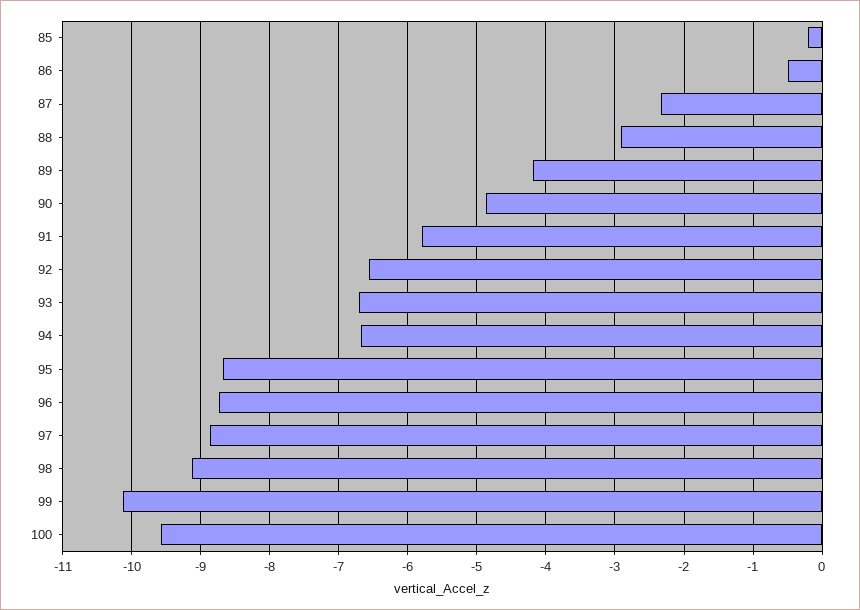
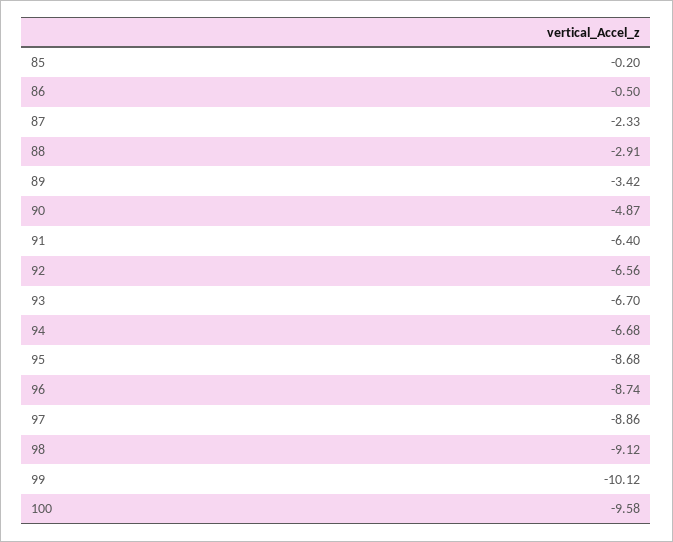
  {
    "85": -0.2,
    "86": -0.5,
    "87": -2.33,
    "88": -2.91,
-   "89": -4.2,
+   "89": -3.42,
    "90": -4.87,
-   "91": -5.8,
+   "91": -6.4,
    "92": -6.56,
    "93": -6.7,
    "94": -6.68,
    "95": -8.68,
    "96": -8.74,
    "97": -8.86,
    "98": -9.12,
    "99": -10.12,
    "100": -9.58
  }

